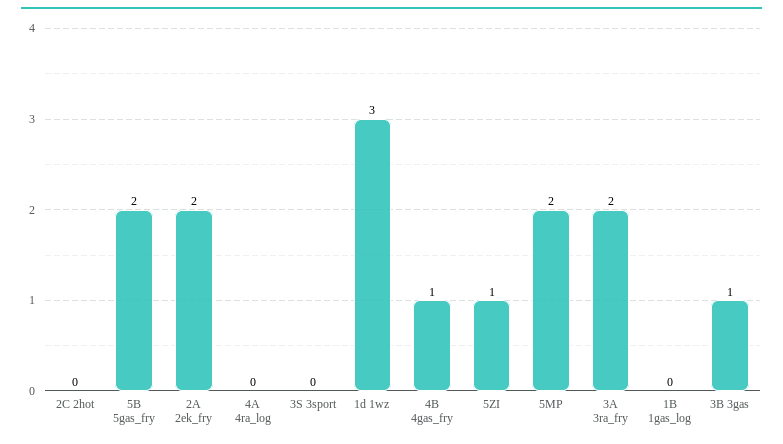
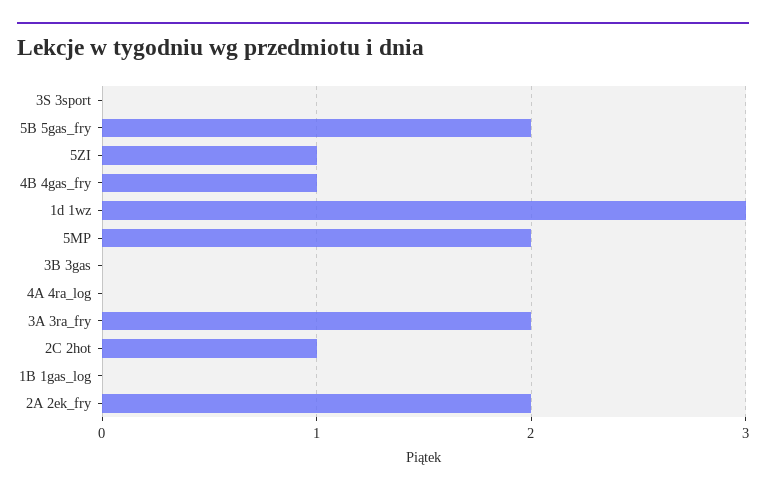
  {
-   "2C 2hot": 0,
+   "2C 2hot": 1,
    "5B 5gas_fry": 2,
    "2A 2ek_fry": 2,
    "4A 4ra_log": 0,
    "3S 3sport": 0,
    "1d 1wz": 3,
    "4B 4gas_fry": 1,
    "5ZI": 1,
    "5MP": 2,
    "3A 3ra_fry": 2,
    "1B 1gas_log": 0,
-   "3B 3gas": 1
+   "3B 3gas": 0
  }

